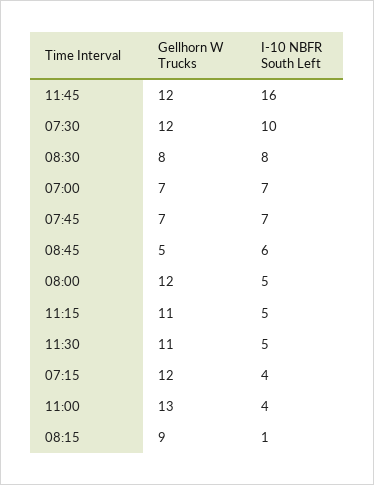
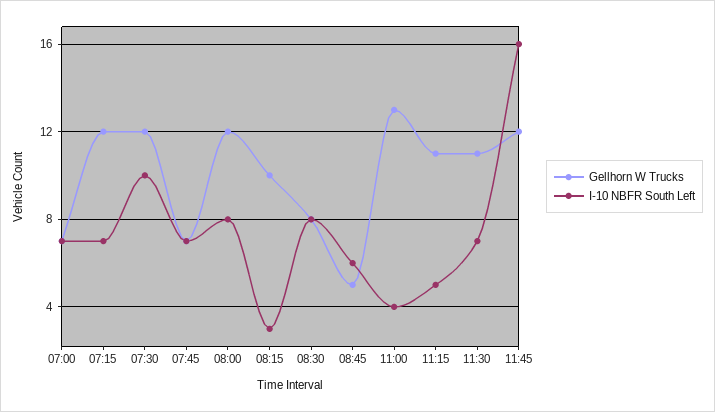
  {
    "Gellhorn W Trucks": {
      "11:45": 12,
      "07:30": 12,
      "08:30": 8,
      "07:00": 7,
      "07:45": 7,
      "08:45": 5,
      "08:00": 12,
      "11:15": 11,
      "11:30": 11,
      "07:15": 12,
      "11:00": 13,
-     "08:15": 9
+     "08:15": 10
    },
    "I-10 NBFR South Left": {
      "11:45": 16,
      "07:30": 10,
      "08:30": 8,
      "07:00": 7,
      "07:45": 7,
      "08:45": 6,
-     "08:00": 5,
+     "08:00": 8,
      "11:15": 5,
-     "11:30": 5,
+     "11:30": 7,
-     "07:15": 4,
+     "07:15": 7,
      "11:00": 4,
-     "08:15": 1
+     "08:15": 3
    }
  }

